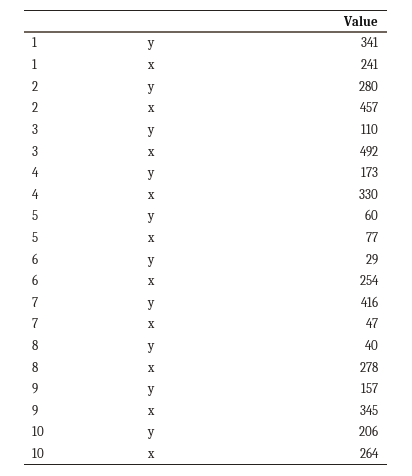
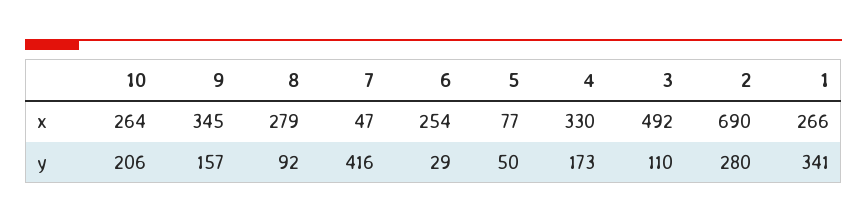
  {
    "1": {
      "y": 341,
-     "x": 241
+     "x": 266
    },
    "2": {
      "y": 280,
-     "x": 457
+     "x": 690
    },
    "3": {
      "y": 110,
      "x": 492
    },
    "4": {
      "y": 173,
      "x": 330
    },
    "5": {
-     "y": 60,
+     "y": 50,
      "x": 77
    },
    "6": {
      "y": 29,
      "x": 254
    },
    "7": {
      "y": 416,
      "x": 47
    },
    "8": {
-     "y": 40,
+     "y": 92,
-     "x": 278
+     "x": 279
    },
    "9": {
      "y": 157,
      "x": 345
    },
    "10": {
      "y": 206,
      "x": 264
    }
  }

